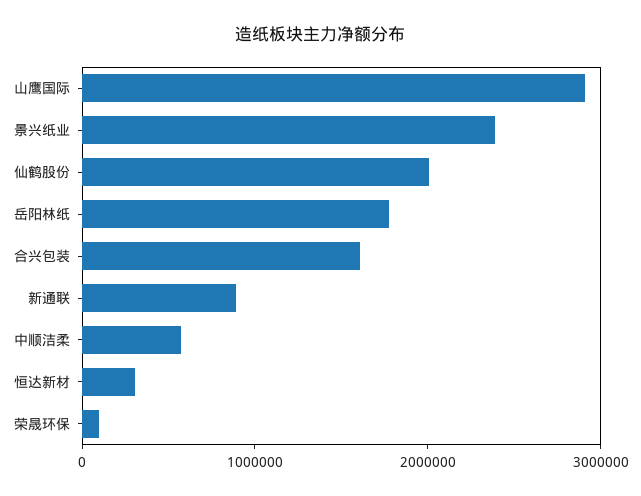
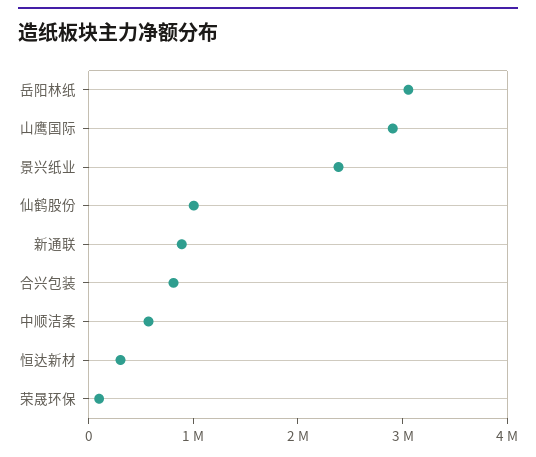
  {
    "山鹰国际": 3000000,
    "景兴纸业": 2400000,
-   "仙鹤股份": 2000000,
+   "仙鹤股份": 1000000,
-   "岳阳林纸": 1800000,
+   "岳阳林纸": 3000000,
-   "合兴包装": 1600000,
+   "合兴包装": 800000,
    "新通联": 800000,
    "中顺洁柔": 600000,
    "恒达新材": 400000,
    "荣晟环保": 200000
  }

